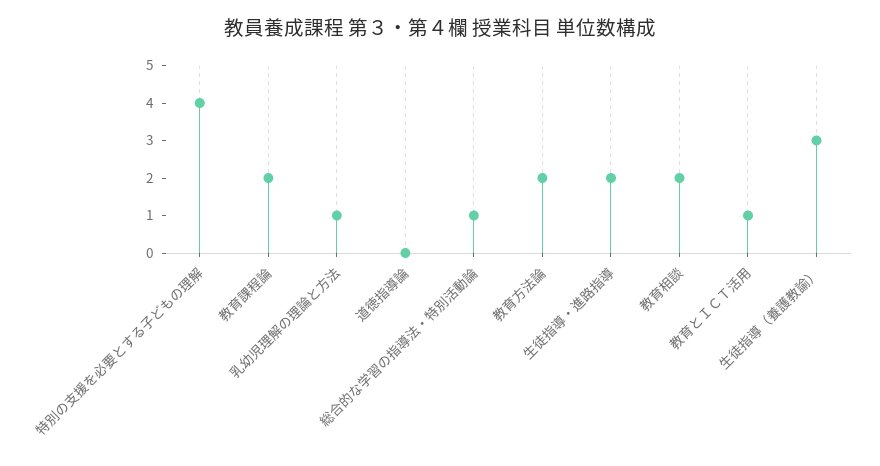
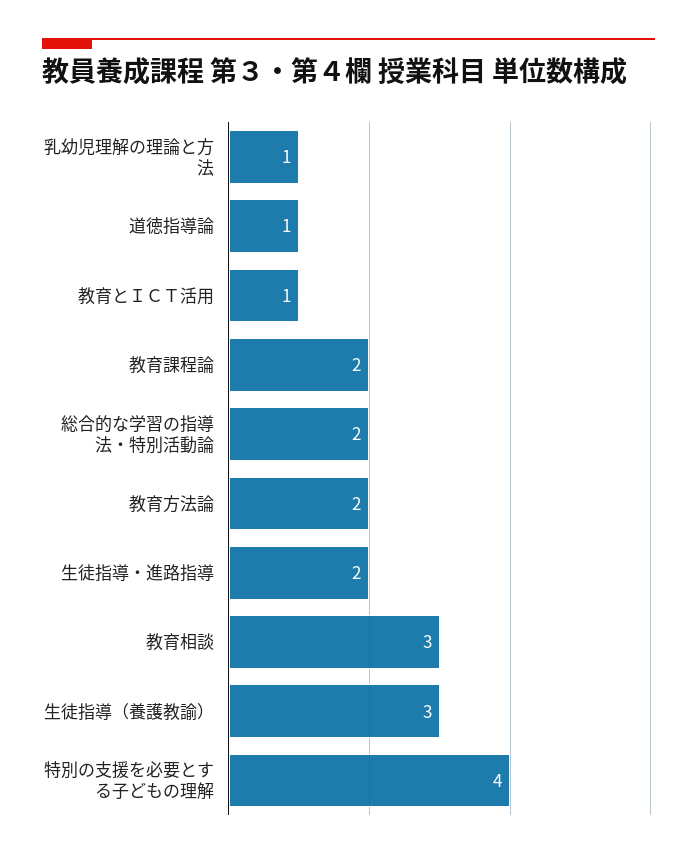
  {
    "特別の支援を必要とする子どもの理解": 4,
    "教育課程論": 2,
    "乳幼児理解の理論と方法": 1,
-   "道徳指導論": 0,
+   "道徳指導論": 1,
-   "総合的な学習の指導法・特別活動論": 1,
+   "総合的な学習の指導法・特別活動論": 2,
    "教育方法論": 2,
    "生徒指導・進路指導": 2,
-   "教育相談": 2,
+   "教育相談": 3,
    "教育とＩＣＴ活用": 1,
    "生徒指導（養護教諭）": 3
  }

